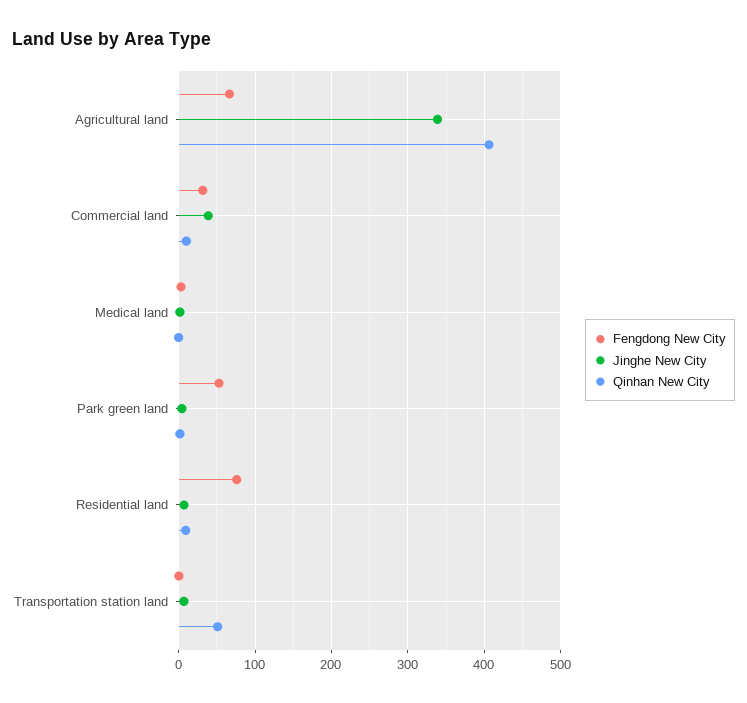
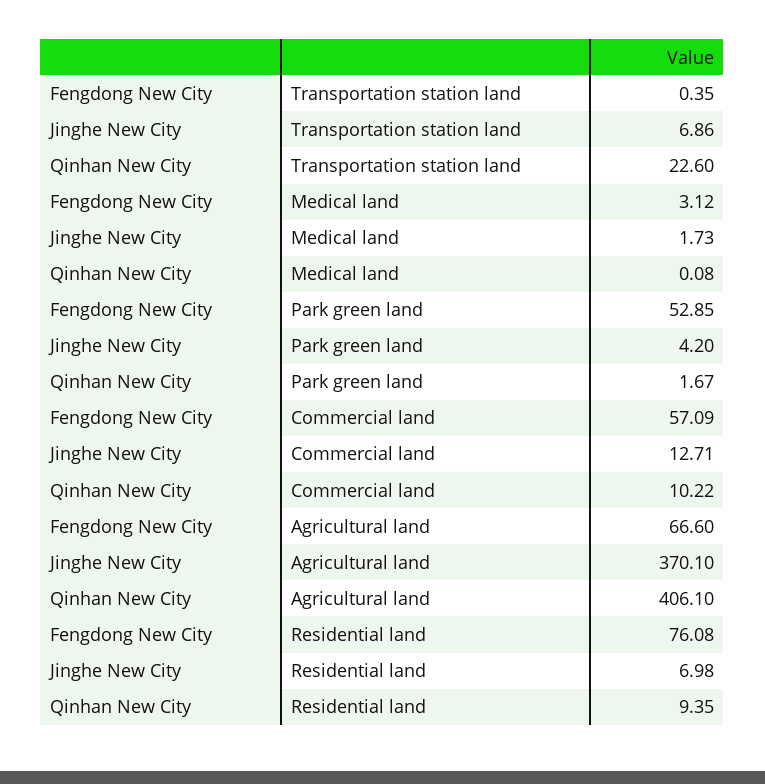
  {
    "Fengdong New City": {
      "Agricultural land": 66.6,
-     "Commercial land": 30,
+     "Commercial land": 57.09,
      "Medical land": 3.12,
      "Park green land": 52.85,
      "Residential land": 76.08,
      "Transportation station land": 0.35
    },
    "Jinghe New City": {
-     "Agricultural land": 340,
+     "Agricultural land": 370.1,
-     "Commercial land": 40,
+     "Commercial land": 12.71,
      "Medical land": 1.73,
      "Park green land": 4.2,
      "Residential land": 6.98,
      "Transportation station land": 6.86
    },
    "Qinhan New City": {
      "Agricultural land": 406.1,
      "Commercial land": 10.22,
      "Medical land": 0.08,
      "Park green land": 1.67,
      "Residential land": 9.35,
-     "Transportation station land": 50
+     "Transportation station land": 22.6
    }
  }

